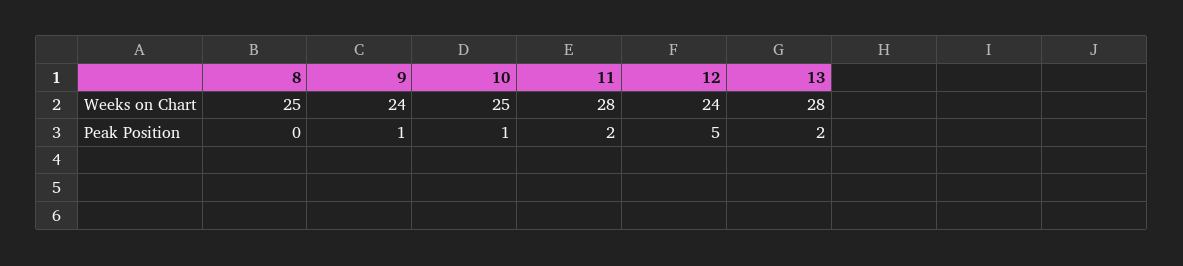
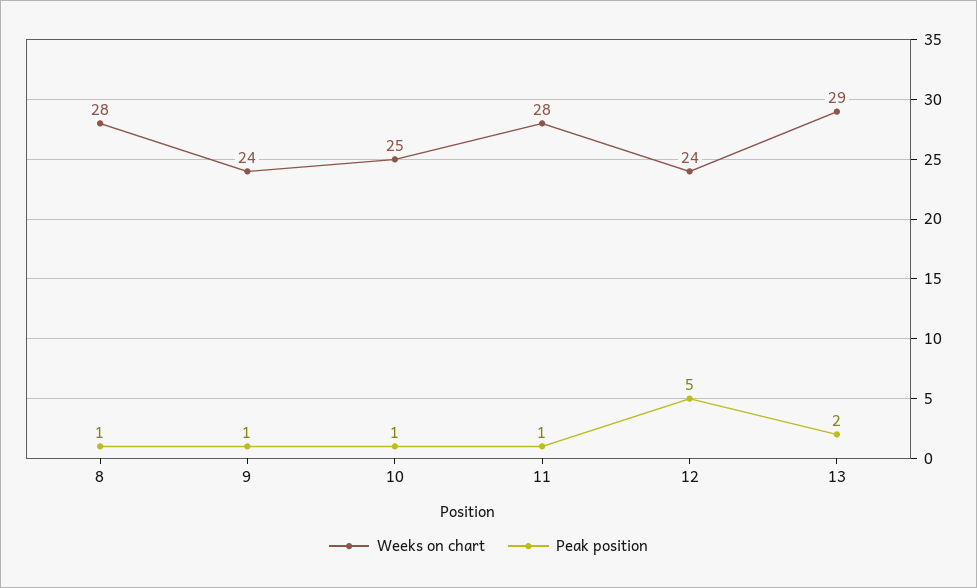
  {
    "Weeks on Chart": {
-     "8": 25,
+     "8": 28,
      "9": 24,
      "10": 25,
      "11": 28,
      "12": 24,
-     "13": 28
+     "13": 29
    },
    "Peak Position": {
-     "8": 0,
+     "8": 1,
      "9": 1,
      "10": 1,
-     "11": 2,
+     "11": 1,
      "12": 5,
      "13": 2
    }
  }

